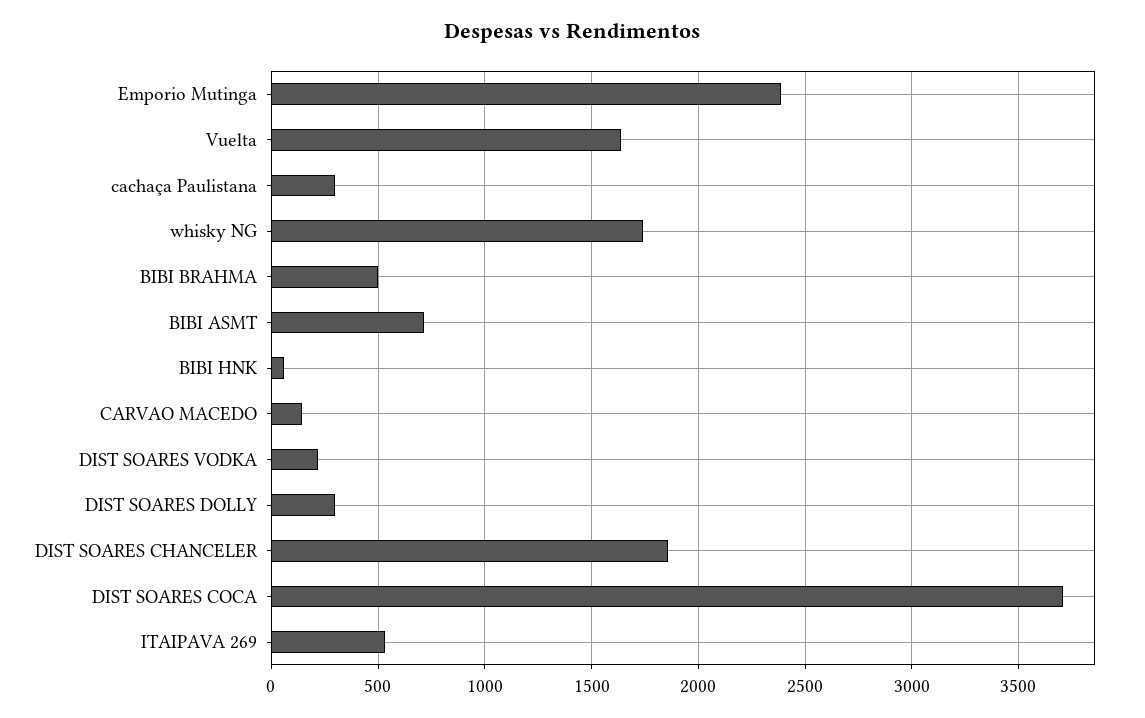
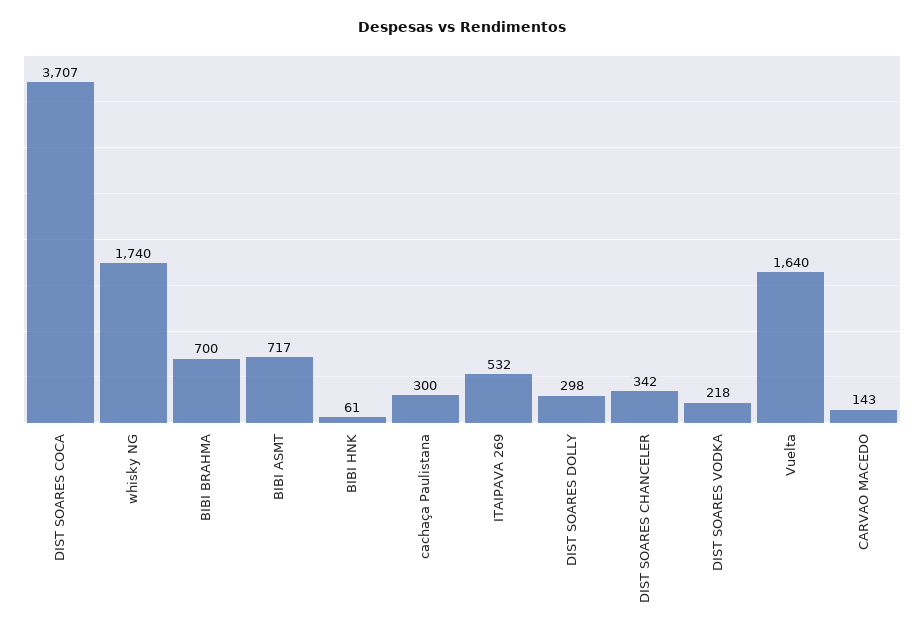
  {
-   "Emporio Mutinga": 2400,
    "Vuelta": 1640,
    "cachaça Paulistana": 300,
    "whisky NG": 1740,
-   "BIBI BRAHMA": 500,
+   "BIBI BRAHMA": 700,
    "BIBI ASMT": 717,
    "BIBI HNK": 61,
    "CARVAO MACEDO": 143,
    "DIST SOARES VODKA": 218,
    "DIST SOARES DOLLY": 298,
-   "DIST SOARES CHANCELER": 1850,
+   "DIST SOARES CHANCELER": 342,
    "DIST SOARES COCA": 3707,
    "ITAIPAVA 269": 532
  }

